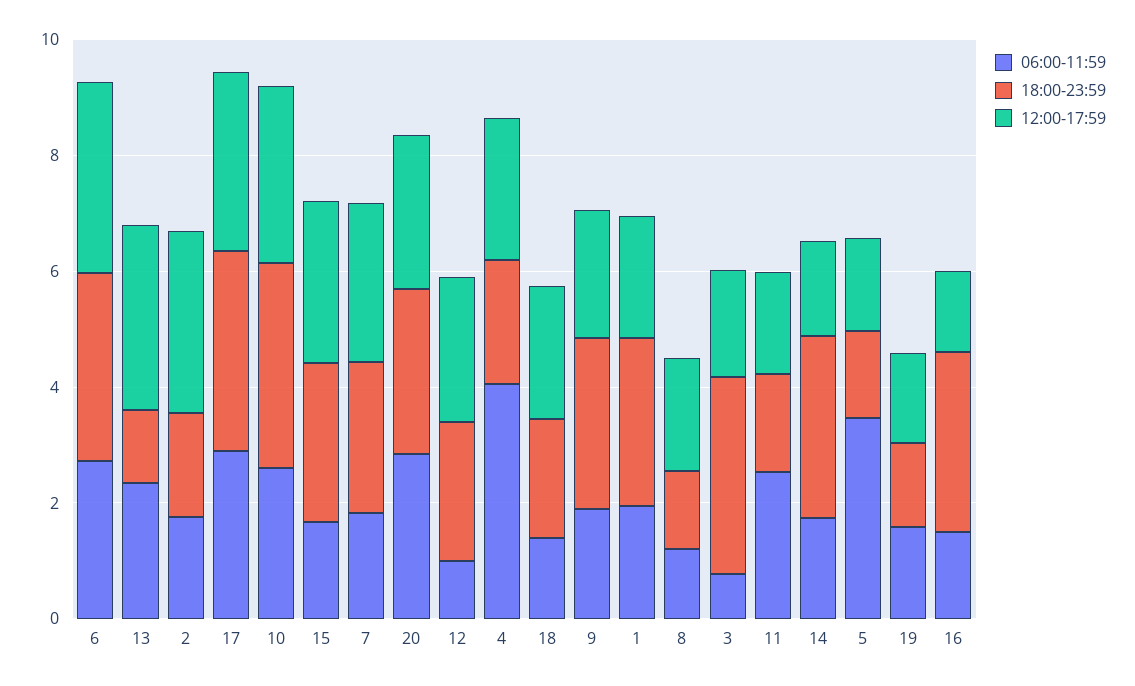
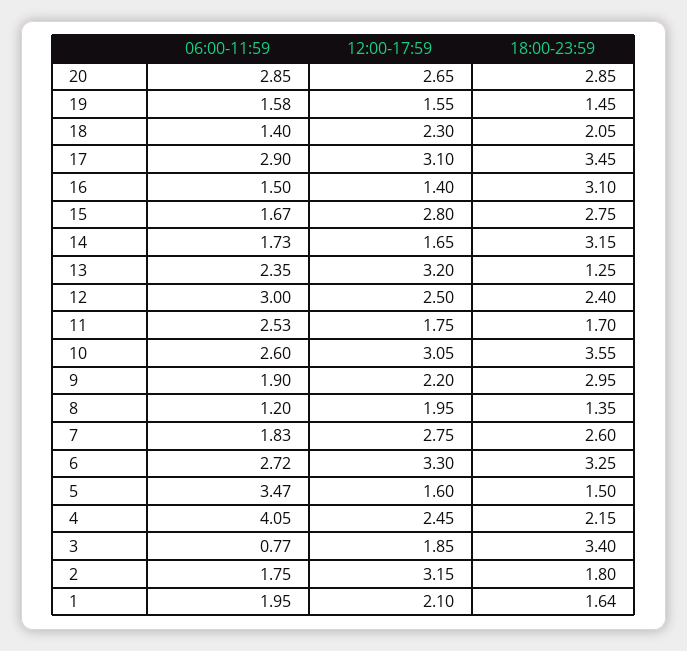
  {
    "06:00-11:59": {
      "6": 2.72,
      "13": 2.35,
      "2": 1.75,
      "17": 2.9,
      "10": 2.6,
      "15": 1.67,
      "7": 1.83,
      "20": 2.85,
-     "12": 1,
+     "12": 3,
      "4": 4.05,
      "18": 1.4,
      "9": 1.9,
      "1": 1.95,
      "8": 1.2,
      "3": 0.77,
      "11": 2.53,
      "14": 1.73,
      "5": 3.47,
      "19": 1.58,
      "16": 1.5
    },
    "18:00-23:59": {
      "6": 3.25,
      "13": 1.25,
      "2": 1.8,
      "17": 3.45,
      "10": 3.55,
      "15": 2.75,
      "7": 2.6,
      "20": 2.85,
      "12": 2.4,
      "4": 2.15,
      "18": 2.05,
      "9": 2.95,
-     "1": 3,
+     "1": 1.64,
      "8": 1.35,
      "3": 3.4,
      "11": 1.7,
      "14": 3.15,
      "5": 1.5,
      "19": 1.45,
      "16": 3.1
    },
    "12:00-17:59": {
      "6": 3.3,
      "13": 3.2,
      "2": 3.15,
      "17": 3.1,
      "10": 3.05,
      "15": 2.8,
      "7": 2.75,
      "20": 2.65,
      "12": 2.5,
      "4": 2.45,
      "18": 2.3,
      "9": 2.2,
      "1": 2.1,
      "8": 1.95,
      "3": 1.85,
      "11": 1.75,
      "14": 1.65,
      "5": 1.6,
      "19": 1.55,
      "16": 1.4
    }
  }

